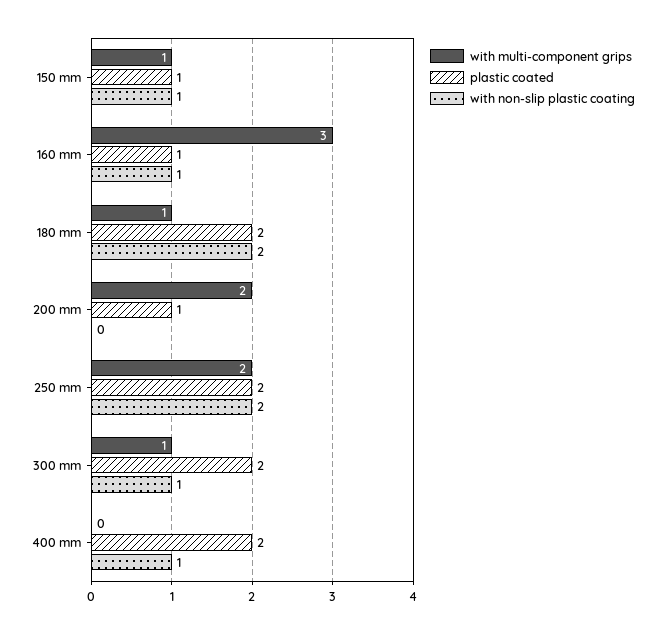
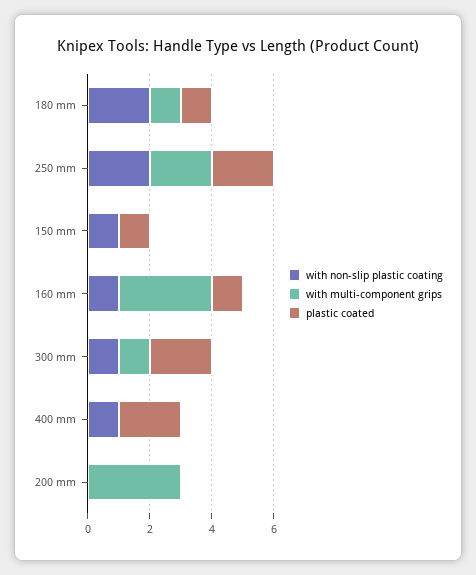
  {
    "with multi-component grips": {
-     "150 mm": 1,
+     "150 mm": 0,
      "160 mm": 3,
      "180 mm": 1,
-     "200 mm": 2,
+     "200 mm": 3,
      "250 mm": 2,
      "300 mm": 1,
      "400 mm": 0
    },
    "plastic coated": {
      "150 mm": 1,
      "160 mm": 1,
-     "180 mm": 2,
+     "180 mm": 1,
-     "200 mm": 1,
+     "200 mm": 0,
      "250 mm": 2,
      "300 mm": 2,
      "400 mm": 2
    },
    "with non-slip plastic coating": {
      "150 mm": 1,
      "160 mm": 1,
      "180 mm": 2,
      "200 mm": 0,
      "250 mm": 2,
      "300 mm": 1,
      "400 mm": 1
    }
  }

